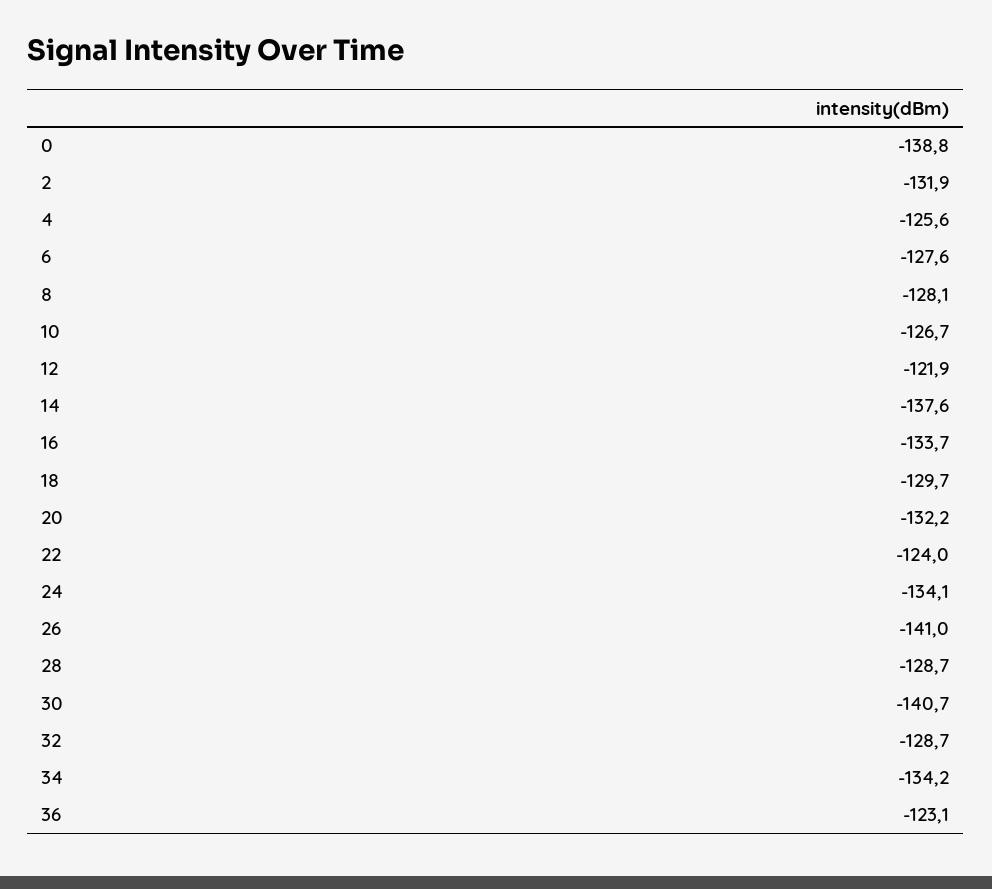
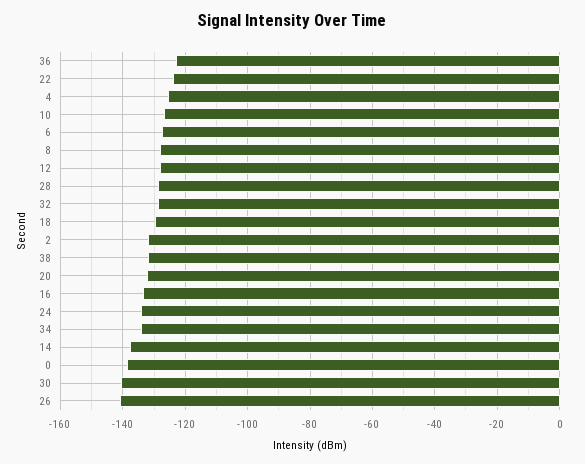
  {
    "0": -138.8,
    "2": -131.9,
    "4": -125.6,
    "6": -127.6,
    "8": -128.1,
    "10": -126.7,
-   "12": -121.9,
+   "12": -128,
    "14": -137.6,
    "16": -133.7,
    "18": -129.7,
    "20": -132.2,
    "22": -124,
    "24": -134.1,
    "26": -141,
    "28": -128.7,
    "30": -140.7,
    "32": -128.7,
    "34": -134.2,
-   "36": -123.1
+   "36": -123.1,
+   "38": -132
  }

